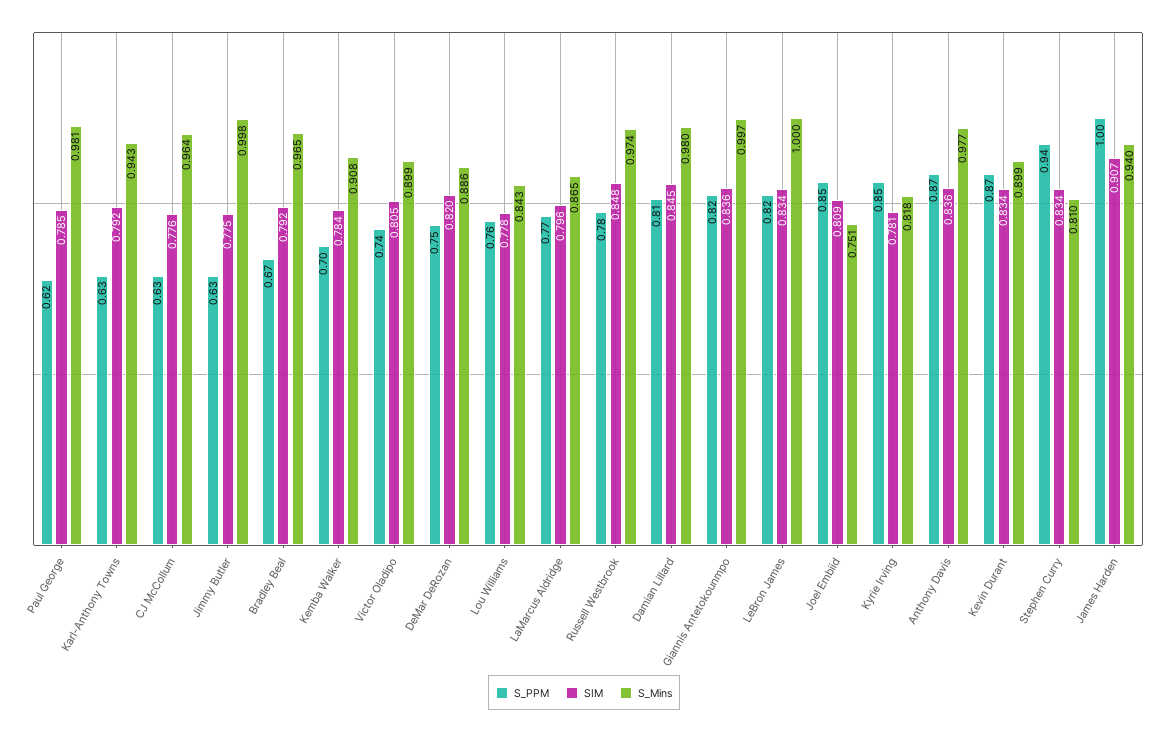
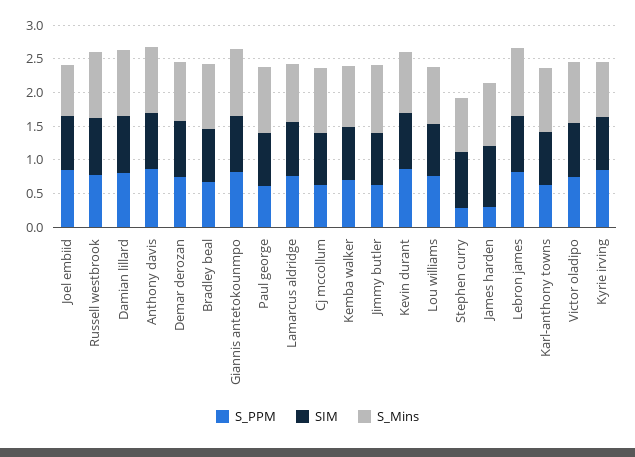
  {
    "S_PPM": {
      "Paul George": 0.62,
      "Karl-Anthony Towns": 0.63,
      "CJ McCollum": 0.63,
      "Jimmy Butler": 0.63,
      "Bradley Beal": 0.67,
      "Kemba Walker": 0.7,
      "Victor Oladipo": 0.74,
      "DeMar DeRozan": 0.75,
      "Lou Williams": 0.76,
      "LaMarcus Aldridge": 0.77,
      "Russell Westbrook": 0.78,
      "Damian Lillard": 0.81,
      "Giannis Antetokounmpo": 0.82,
      "LeBron James": 0.82,
      "Joel Embiid": 0.85,
      "Kyrie Irving": 0.85,
      "Anthony Davis": 0.87,
      "Kevin Durant": 0.87,
-     "Stephen Curry": 0.94,
+     "Stephen Curry": 0.25,
-     "James Harden": 1
+     "James Harden": 0.25
    },
    "SIM": {
      "Paul George": 0.785,
      "Karl-Anthony Towns": 0.792,
      "CJ McCollum": 0.776,
      "Jimmy Butler": 0.775,
      "Bradley Beal": 0.792,
      "Kemba Walker": 0.784,
      "Victor Oladipo": 0.805,
      "DeMar DeRozan": 0.82,
      "Lou Williams": 0.778,
      "LaMarcus Aldridge": 0.796,
      "Russell Westbrook": 0.848,
      "Damian Lillard": 0.845,
      "Giannis Antetokounmpo": 0.836,
      "LeBron James": 0.834,
      "Joel Embiid": 0.809,
      "Kyrie Irving": 0.781,
      "Anthony Davis": 0.836,
      "Kevin Durant": 0.834,
      "Stephen Curry": 0.834,
      "James Harden": 0.907
    },
    "S_Mins": {
      "Paul George": 0.981,
      "Karl-Anthony Towns": 0.943,
      "CJ McCollum": 0.964,
      "Jimmy Butler": 0.998,
      "Bradley Beal": 0.965,
      "Kemba Walker": 0.908,
      "Victor Oladipo": 0.899,
      "DeMar DeRozan": 0.886,
      "Lou Williams": 0.843,
      "LaMarcus Aldridge": 0.865,
      "Russell Westbrook": 0.974,
      "Damian Lillard": 0.98,
      "Giannis Antetokounmpo": 0.997,
      "LeBron James": 1,
      "Joel Embiid": 0.751,
      "Kyrie Irving": 0.818,
      "Anthony Davis": 0.977,
      "Kevin Durant": 0.899,
      "Stephen Curry": 0.81,
      "James Harden": 0.94
    }
  }

